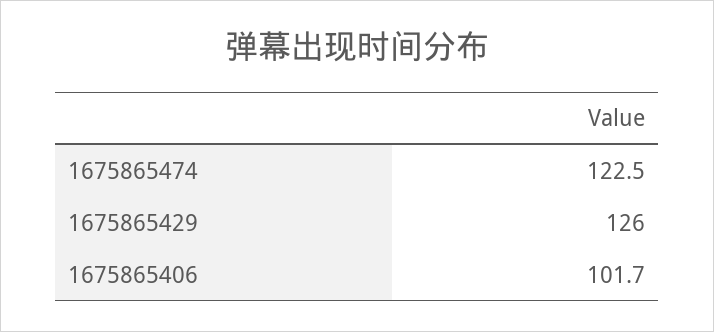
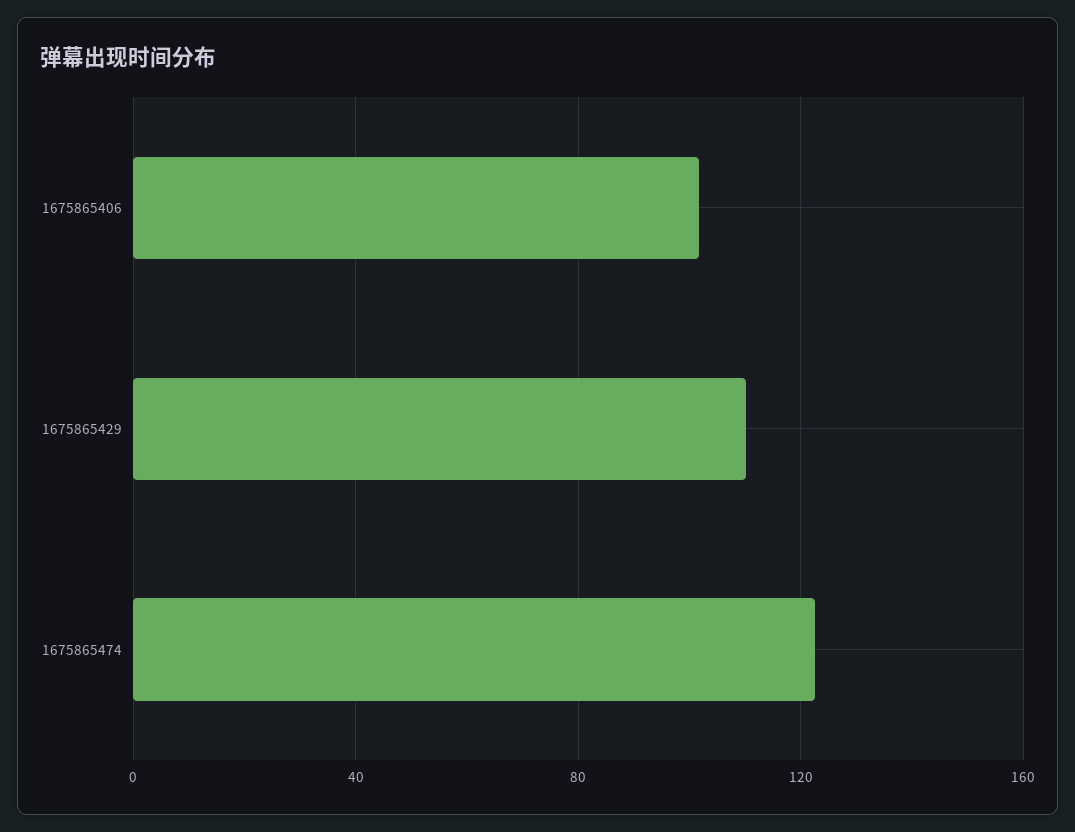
  {
    "1675865474": 122.5,
-   "1675865429": 126,
+   "1675865429": 110,
    "1675865406": 101.7
  }

